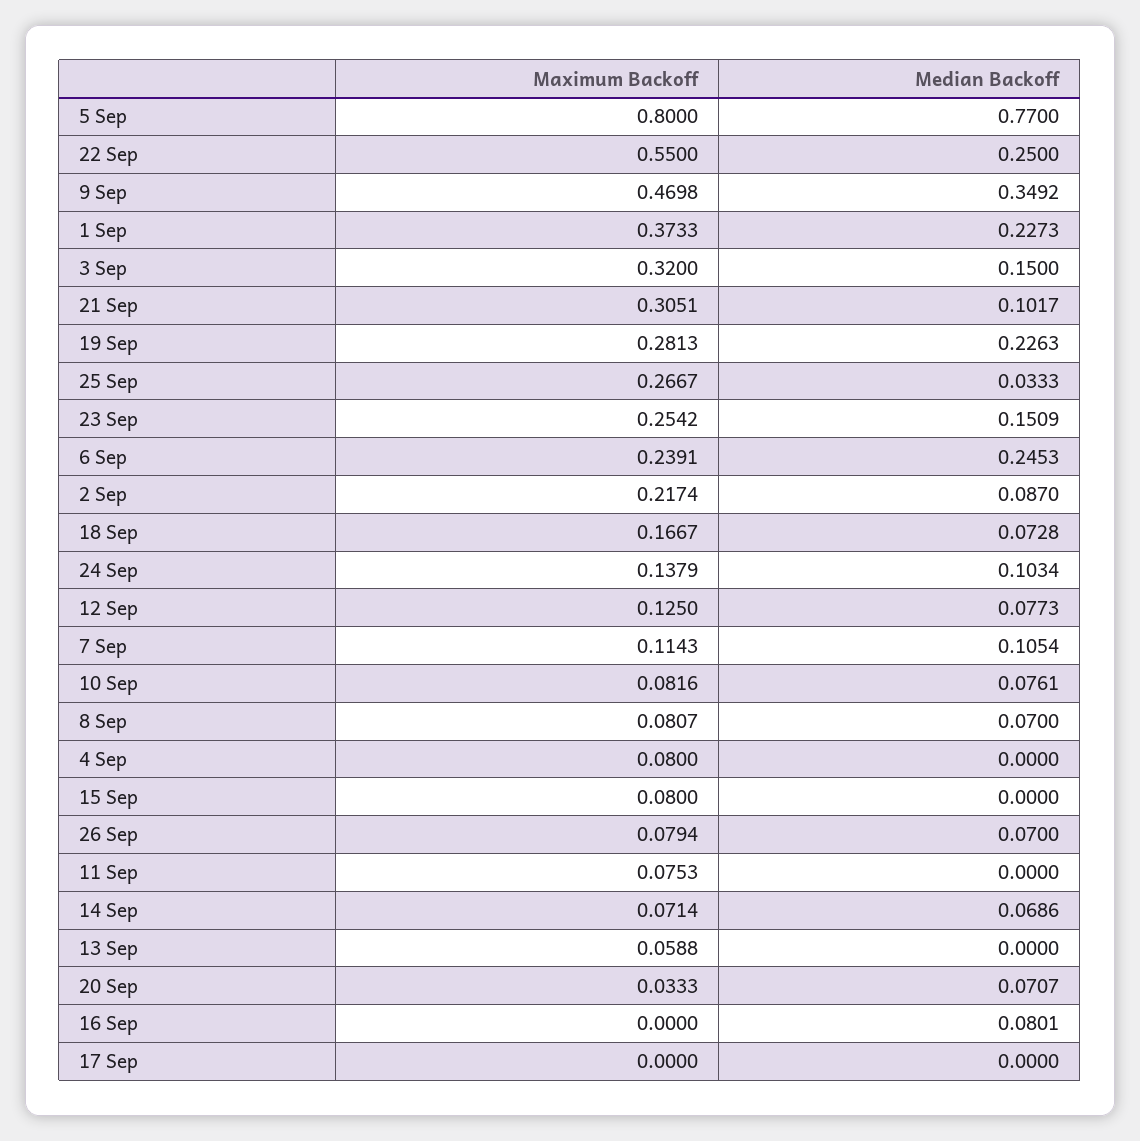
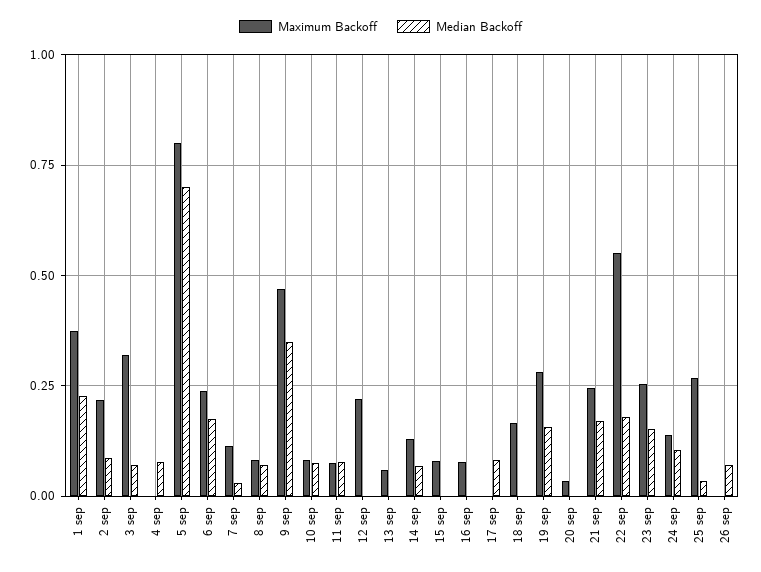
  {
    "Maximum Backoff": {
      "5 Sep": 0.8,
      "22 Sep": 0.55,
      "9 Sep": 0.4698,
      "1 Sep": 0.3733,
      "3 Sep": 0.32,
-     "21 Sep": 0.3051,
+     "21 Sep": 0.25,
      "19 Sep": 0.2813,
      "25 Sep": 0.2667,
      "23 Sep": 0.2542,
      "6 Sep": 0.2391,
      "2 Sep": 0.2174,
      "18 Sep": 0.1667,
      "24 Sep": 0.1379,
-     "12 Sep": 0.125,
+     "12 Sep": 0.225,
      "7 Sep": 0.1143,
      "10 Sep": 0.0816,
      "8 Sep": 0.0807,
-     "4 Sep": 0.08,
+     "4 Sep": 0,
      "15 Sep": 0.08,
-     "26 Sep": 0.0794,
+     "26 Sep": 0,
      "11 Sep": 0.0753,
-     "14 Sep": 0.0714,
+     "14 Sep": 0.125,
      "13 Sep": 0.0588,
      "20 Sep": 0.0333,
-     "16 Sep": 0,
+     "16 Sep": 0.075,
      "17 Sep": 0
    },
    "Median Backoff": {
-     "5 Sep": 0.77,
+     "5 Sep": 0.7,
-     "22 Sep": 0.25,
+     "22 Sep": 0.175,
      "9 Sep": 0.3492,
      "1 Sep": 0.2273,
-     "3 Sep": 0.15,
+     "3 Sep": 0.075,
-     "21 Sep": 0.1017,
+     "21 Sep": 0.175,
-     "19 Sep": 0.2263,
+     "19 Sep": 0.15,
      "25 Sep": 0.0333,
      "23 Sep": 0.1509,
-     "6 Sep": 0.2453,
+     "6 Sep": 0.175,
      "2 Sep": 0.087,
-     "18 Sep": 0.0728,
+     "18 Sep": 0,
      "24 Sep": 0.1034,
-     "12 Sep": 0.0773,
+     "12 Sep": 0,
-     "7 Sep": 0.1054,
+     "7 Sep": 0.025,
      "10 Sep": 0.0761,
      "8 Sep": 0.07,
-     "4 Sep": 0,
+     "4 Sep": 0.075,
      "15 Sep": 0,
      "26 Sep": 0.07,
-     "11 Sep": 0,
+     "11 Sep": 0.075,
      "14 Sep": 0.0686,
      "13 Sep": 0,
-     "20 Sep": 0.0707,
+     "20 Sep": 0,
-     "16 Sep": 0.0801,
+     "16 Sep": 0,
-     "17 Sep": 0
+     "17 Sep": 0.075
    }
  }

